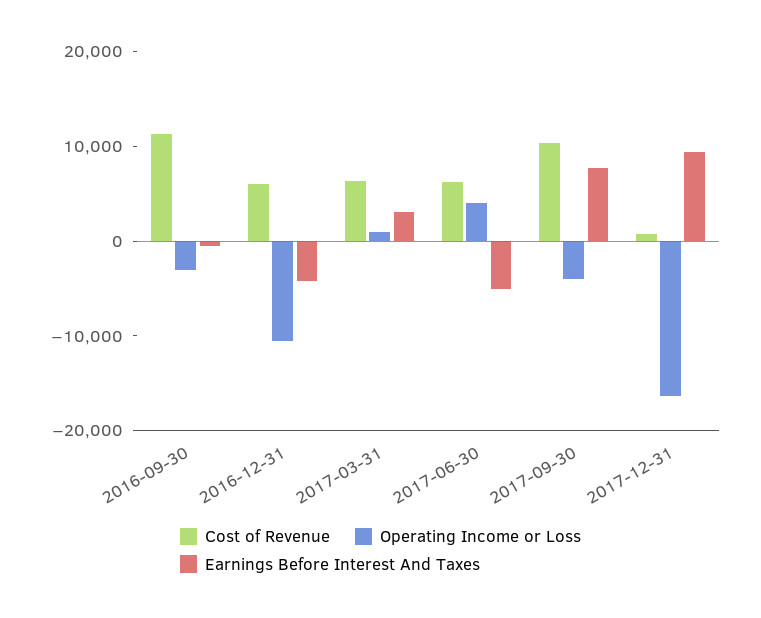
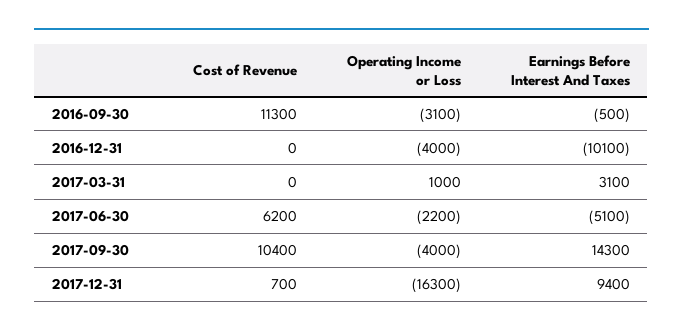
  {
    "Cost of Revenue": {
      "2016-09-30": 11300,
-     "2016-12-31": 6000,
+     "2016-12-31": 0,
-     "2017-03-31": 6000,
+     "2017-03-31": 0,
      "2017-06-30": 6200,
      "2017-09-30": 10400,
      "2017-12-31": 700
    },
    "Operating Income or Loss": {
      "2016-09-30": -3100,
-     "2016-12-31": -10000,
+     "2016-12-31": -4000,
      "2017-03-31": 1000,
-     "2017-06-30": 4000,
+     "2017-06-30": -2200,
      "2017-09-30": -4000,
      "2017-12-31": -16300
    },
    "Earnings Before Interest And Taxes": {
      "2016-09-30": -500,
-     "2016-12-31": -4000,
+     "2016-12-31": -10100,
      "2017-03-31": 3100,
      "2017-06-30": -5100,
-     "2017-09-30": 8000,
+     "2017-09-30": 14300,
      "2017-12-31": 9400
    }
  }

